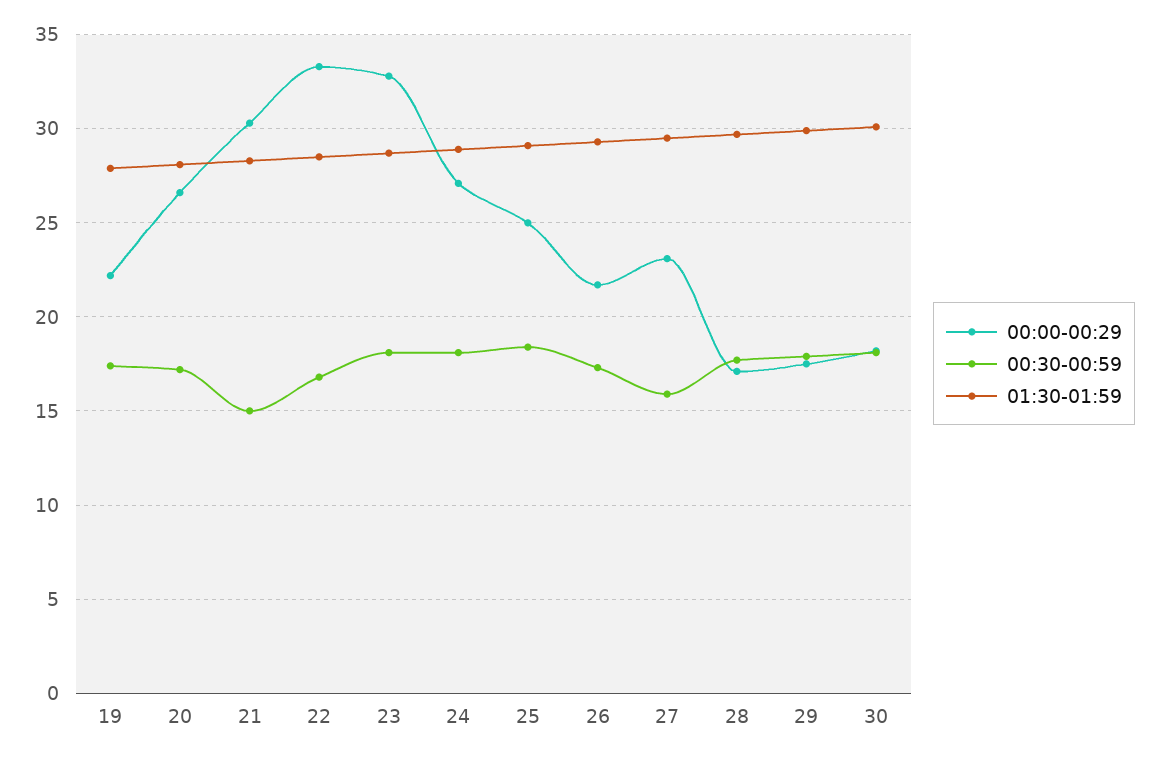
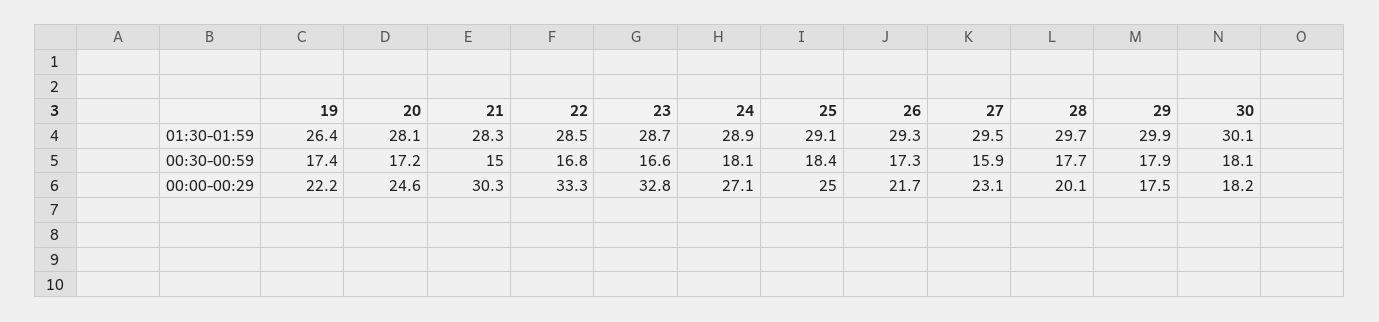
  {
    "00:00-00:29": {
      "19": 22.2,
-     "20": 26.5,
+     "20": 24.6,
      "21": 30.3,
      "22": 33.3,
      "23": 32.8,
      "24": 27.1,
      "25": 25,
      "26": 21.7,
      "27": 23.1,
-     "28": 17,
+     "28": 20.1,
      "29": 17.5,
      "30": 18.2
    },
    "00:30-00:59": {
      "19": 17.4,
      "20": 17.2,
      "21": 15,
      "22": 16.8,
-     "23": 18,
+     "23": 16.6,
      "24": 18.1,
      "25": 18.4,
      "26": 17.3,
      "27": 15.9,
      "28": 17.7,
      "29": 17.9,
      "30": 18.1
    },
    "01:30-01:59": {
-     "19": 28,
+     "19": 26.4,
      "20": 28.1,
      "21": 28.3,
      "22": 28.5,
      "23": 28.7,
      "24": 28.9,
      "25": 29.1,
      "26": 29.3,
      "27": 29.5,
      "28": 29.7,
      "29": 29.9,
      "30": 30.1
    }
  }

